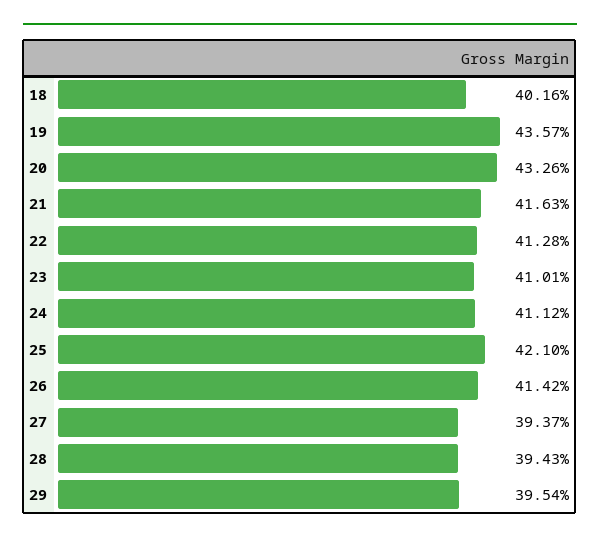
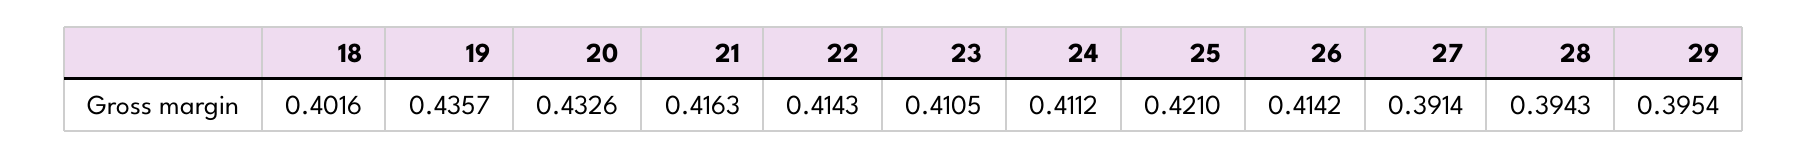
  {
    "18": 0.4016,
    "19": 0.4357,
    "20": 0.4326,
    "21": 0.4163,
-   "22": 0.4128,
+   "22": 0.4143,
-   "23": 0.4101,
+   "23": 0.4105,
    "24": 0.4112,
    "25": 0.421,
    "26": 0.4142,
-   "27": 0.3937,
+   "27": 0.3914,
    "28": 0.3943,
    "29": 0.3954
  }

